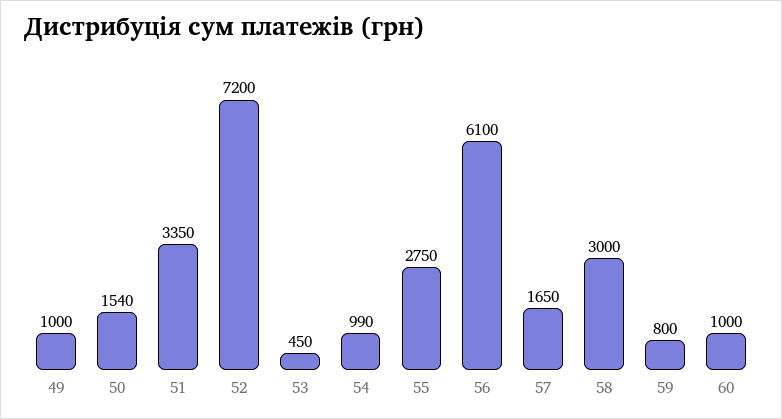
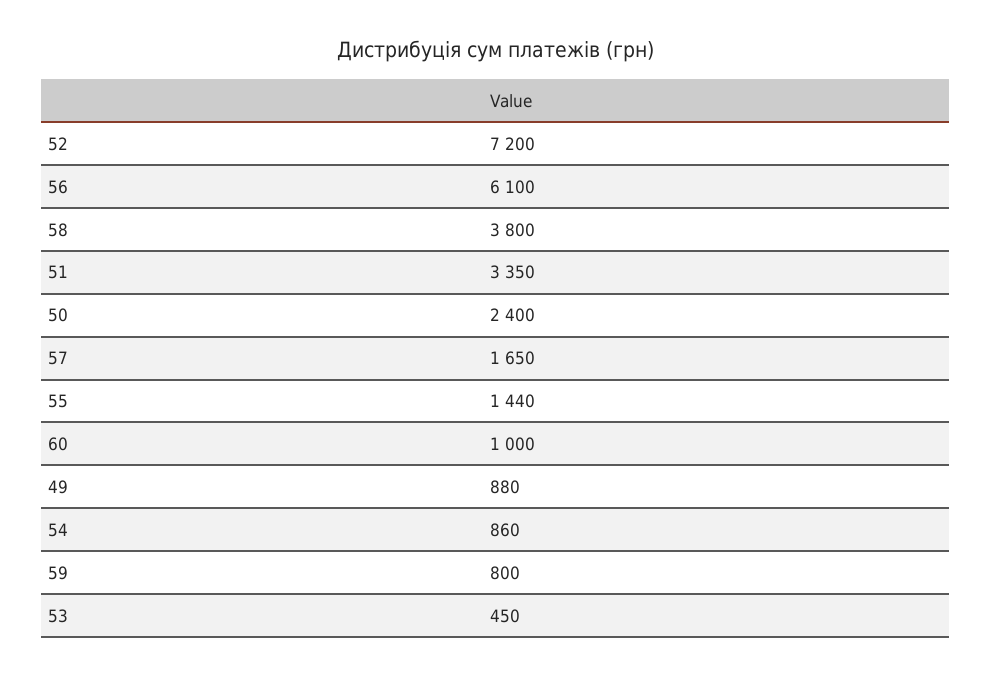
  {
-   "49": 1000,
+   "49": 880,
-   "50": 1540,
+   "50": 2400,
    "51": 3350,
    "52": 7200,
    "53": 450,
-   "54": 990,
+   "54": 860,
-   "55": 2750,
+   "55": 1440,
    "56": 6100,
    "57": 1650,
-   "58": 3000,
+   "58": 3800,
    "59": 800,
    "60": 1000
  }

